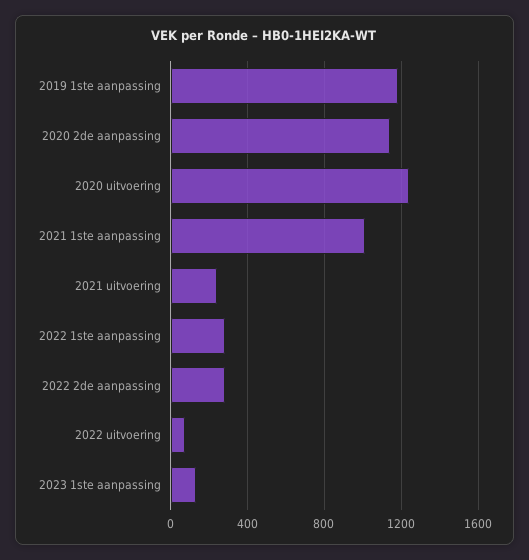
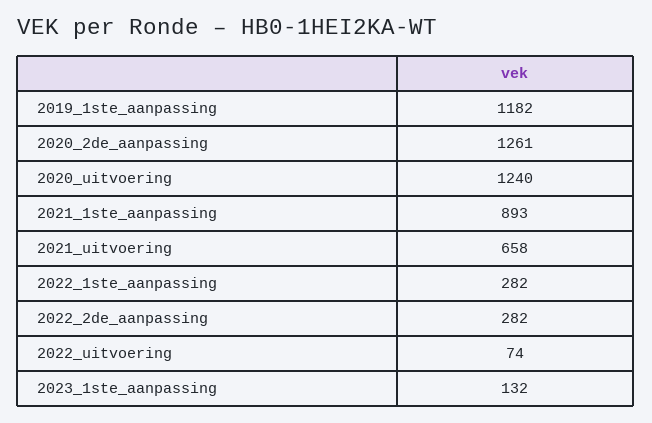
  {
    "2019 1ste aanpassing": 1182,
-   "2020 2de aanpassing": 1150,
+   "2020 2de aanpassing": 1261,
    "2020 uitvoering": 1240,
-   "2021 1ste aanpassing": 1000,
+   "2021 1ste aanpassing": 893,
-   "2021 uitvoering": 250,
+   "2021 uitvoering": 658,
    "2022 1ste aanpassing": 282,
    "2022 2de aanpassing": 282,
    "2022 uitvoering": 74,
    "2023 1ste aanpassing": 132
  }

